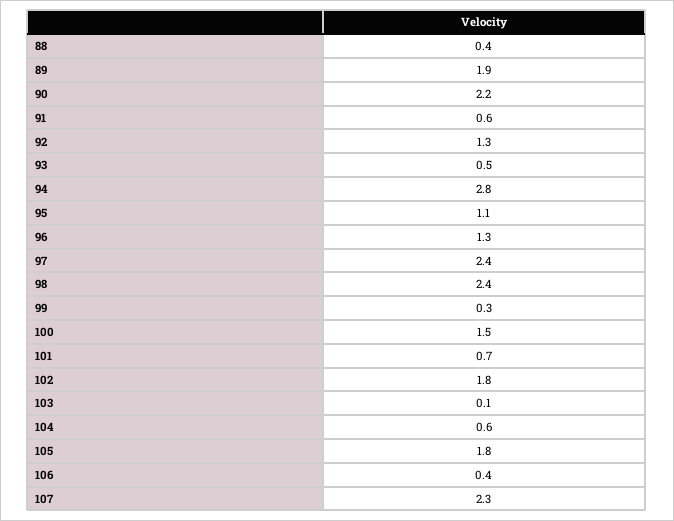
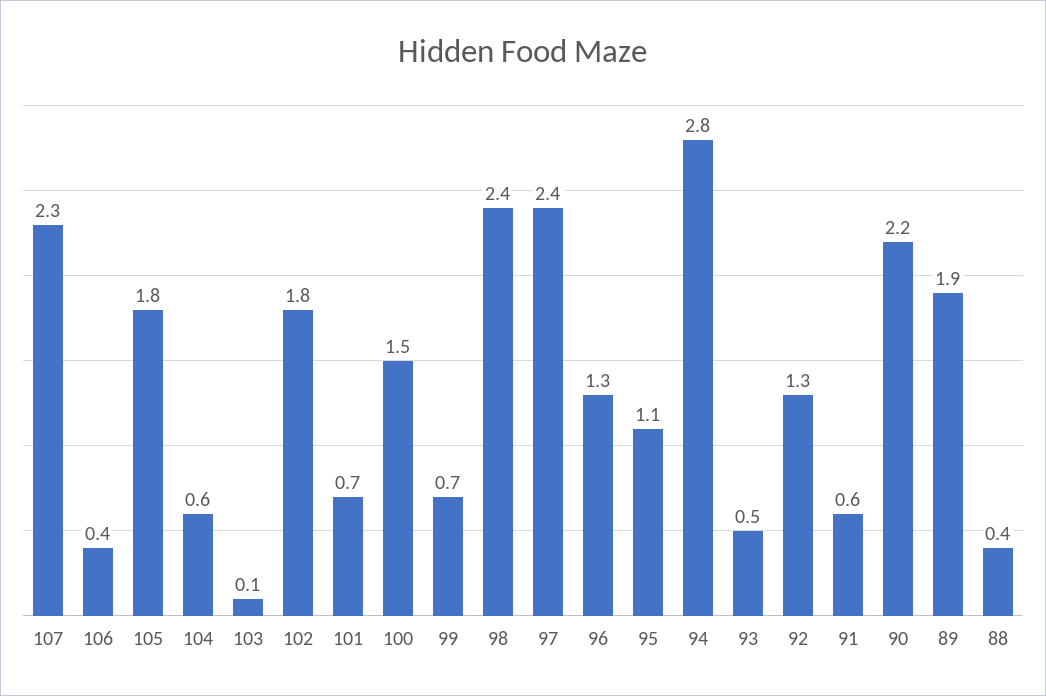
  {
    "88": 0.4,
    "89": 1.9,
    "90": 2.2,
    "91": 0.6,
    "92": 1.3,
    "93": 0.5,
    "94": 2.8,
    "95": 1.1,
    "96": 1.3,
    "97": 2.4,
    "98": 2.4,
-   "99": 0.3,
+   "99": 0.7,
    "100": 1.5,
    "101": 0.7,
    "102": 1.8,
    "103": 0.1,
    "104": 0.6,
    "105": 1.8,
    "106": 0.4,
    "107": 2.3
  }

